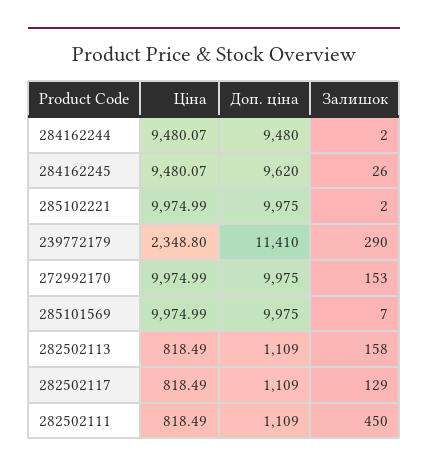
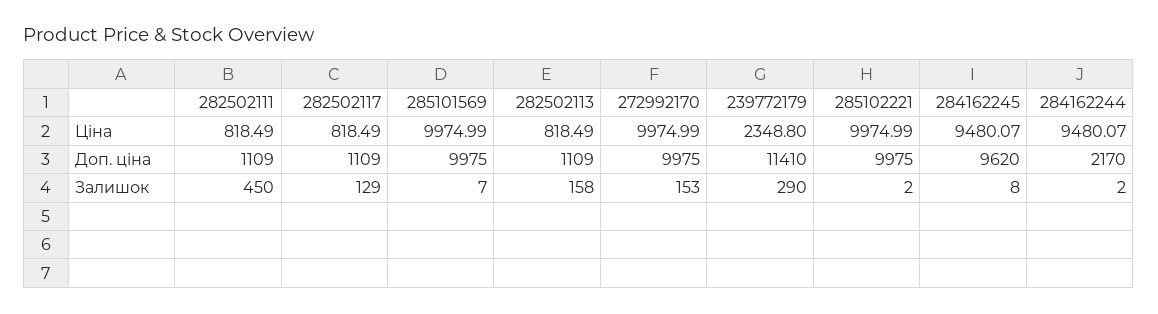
  {
    "Ціна": {
      "284162244": 9480.07,
      "284162245": 9480.07,
      "285102221": 9974.99,
      "239772179": 2348.8,
      "272992170": 9974.99,
      "285101569": 9974.99,
      "282502113": 818.49,
      "282502117": 818.49,
      "282502111": 818.49
    },
    "Доп. ціна": {
-     "284162244": 9480,
+     "284162244": 2170,
      "284162245": 9620,
      "285102221": 9975,
      "239772179": 11410,
      "272992170": 9975,
      "285101569": 9975,
      "282502113": 1109,
      "282502117": 1109,
      "282502111": 1109
    },
    "Залишок": {
      "284162244": 2,
-     "284162245": 26,
+     "284162245": 8,
      "285102221": 2,
      "239772179": 290,
      "272992170": 153,
      "285101569": 7,
      "282502113": 158,
      "282502117": 129,
      "282502111": 450
    }
  }

